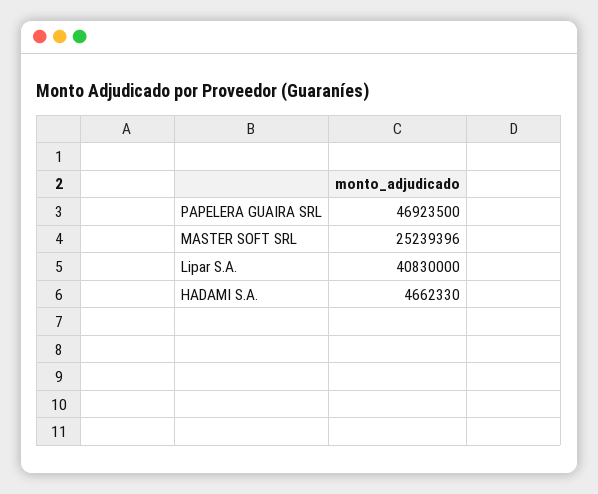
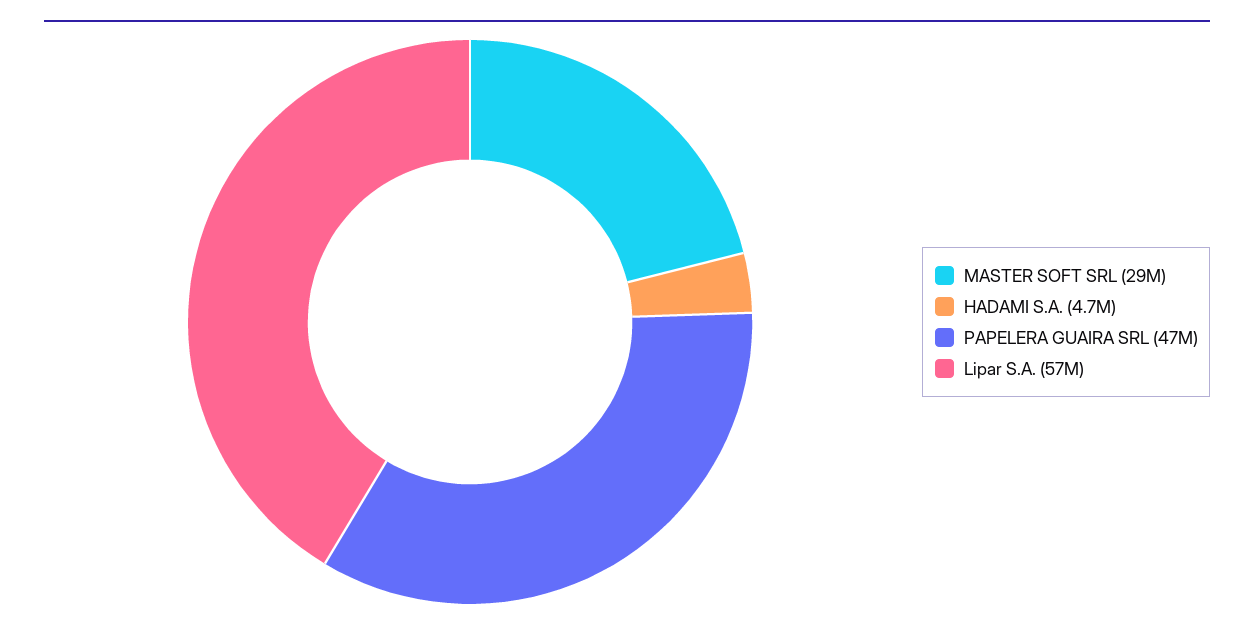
  {
    "PAPELERA GUAIRA SRL": 46923500,
-   "MASTER SOFT SRL": 25239396,
+   "MASTER SOFT SRL": 29000000,
-   "Lipar S.A.": 40830000,
+   "Lipar S.A.": 57000000,
    "HADAMI S.A.": 4662330
  }

